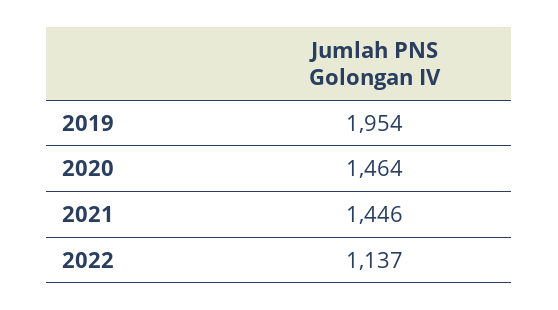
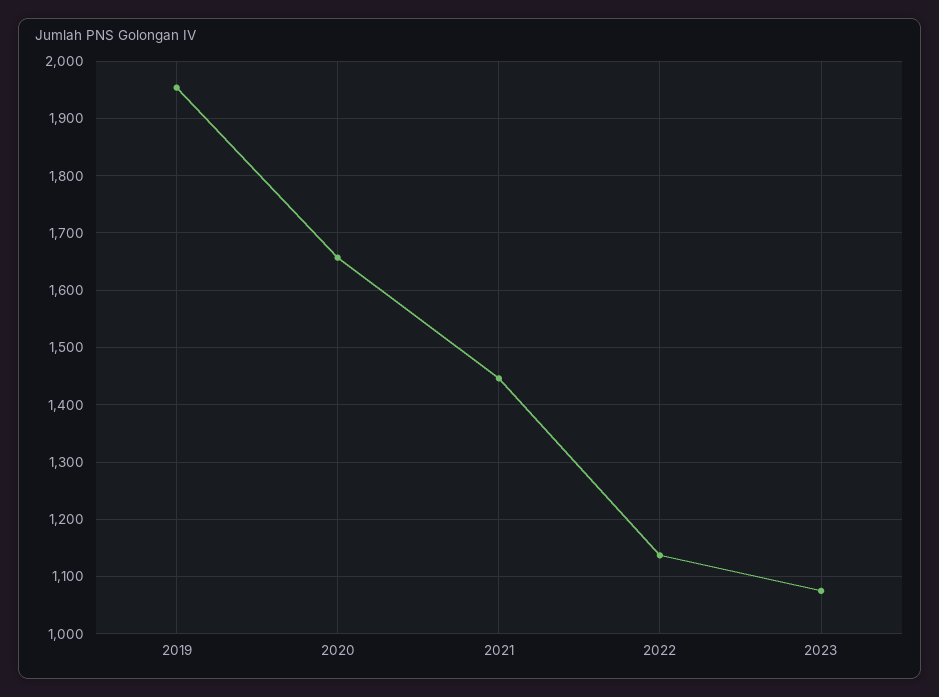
  {
    "2019": 1954,
-   "2020": 1464,
+   "2020": 1660,
    "2021": 1446,
-   "2022": 1137
+   "2022": 1137,
+   "2023": 1080
  }

